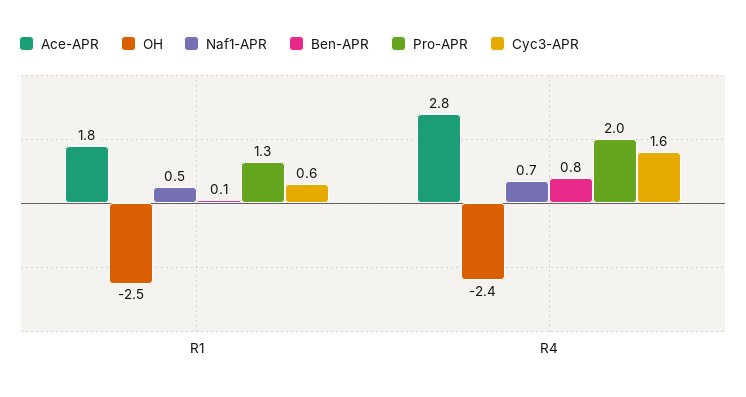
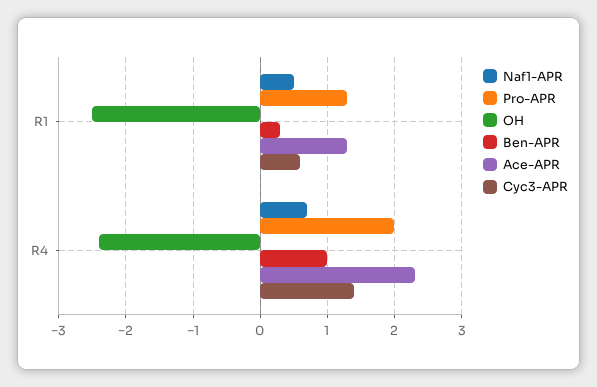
  {
    "Ace-APR": {
-     "R1": 1.8,
+     "R1": 1.3,
-     "R4": 2.8
+     "R4": 2.3
    },
    "OH": {
      "R1": -2.5,
      "R4": -2.4
    },
    "Naf1-APR": {
      "R1": 0.5,
      "R4": 0.7
    },
    "Ben-APR": {
-     "R1": 0.1,
+     "R1": 0.3,
-     "R4": 0.8
+     "R4": 1
    },
    "Pro-APR": {
      "R1": 1.3,
      "R4": 2
    },
    "Cyc3-APR": {
      "R1": 0.6,
-     "R4": 1.6
+     "R4": 1.4
    }
  }

